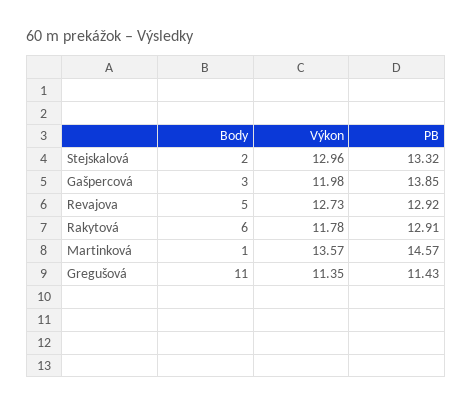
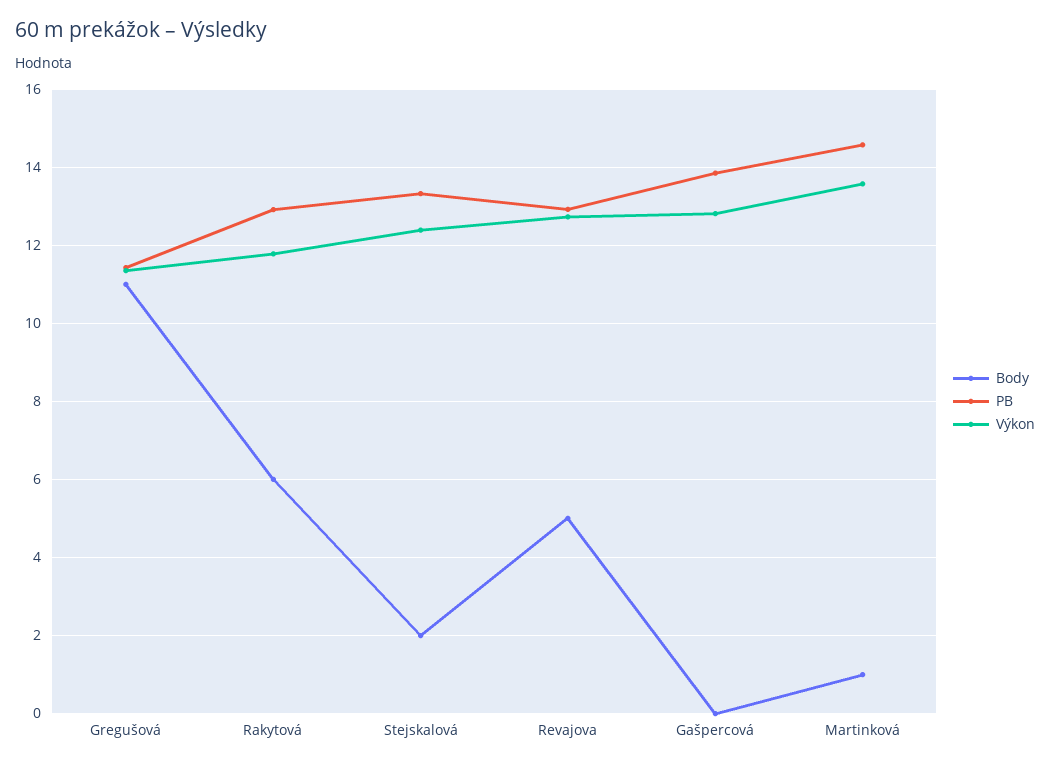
  {
    "Body": {
      "Stejskalová": 2,
-     "Gašpercová": 3,
+     "Gašpercová": 0,
      "Revajova": 5,
      "Rakytová": 6,
      "Martinková": 1,
      "Gregušová": 11
    },
    "Výkon": {
-     "Stejskalová": 12.96,
+     "Stejskalová": 12.4,
-     "Gašpercová": 11.98,
+     "Gašpercová": 12.8,
      "Revajova": 12.73,
      "Rakytová": 11.78,
      "Martinková": 13.57,
      "Gregušová": 11.35
    },
    "PB": {
      "Stejskalová": 13.32,
      "Gašpercová": 13.85,
      "Revajova": 12.92,
      "Rakytová": 12.91,
      "Martinková": 14.57,
      "Gregušová": 11.43
    }
  }

